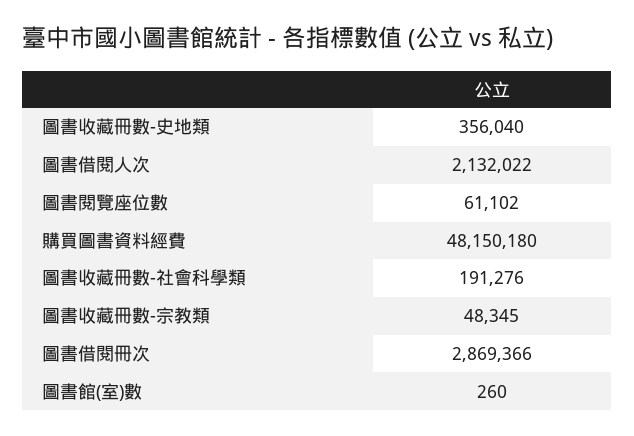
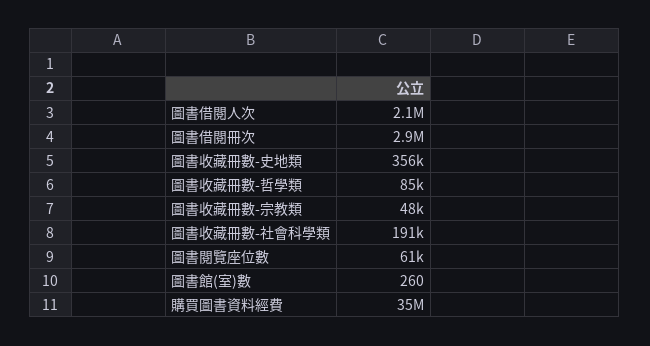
  {
    "圖書收藏冊數-史地類": 356040,
    "圖書借閱人次": 2132022,
    "圖書閱覽座位數": 61102,
-   "購買圖書資料經費": 48150180,
+   "購買圖書資料經費": 35000000,
    "圖書收藏冊數-社會科學類": 191276,
    "圖書收藏冊數-宗教類": 48345,
    "圖書借閱冊次": 2869366,
-   "圖書館(室)數": 260
+   "圖書館(室)數": 260,
+   "圖書收藏冊數-哲學類": 85000
  }

